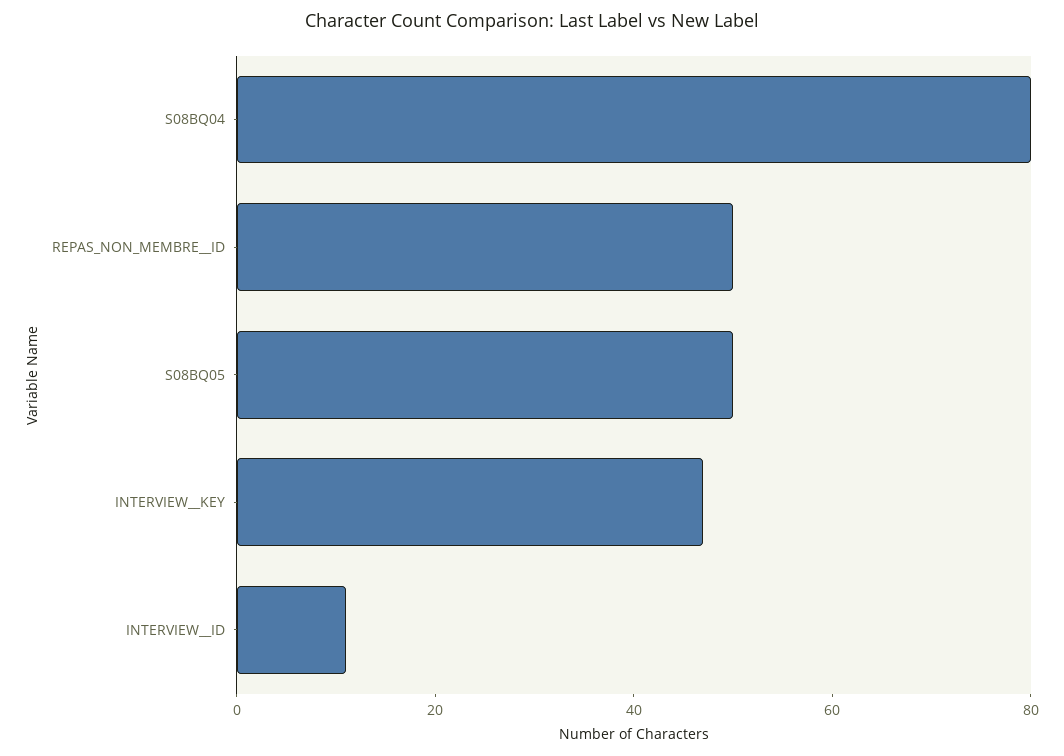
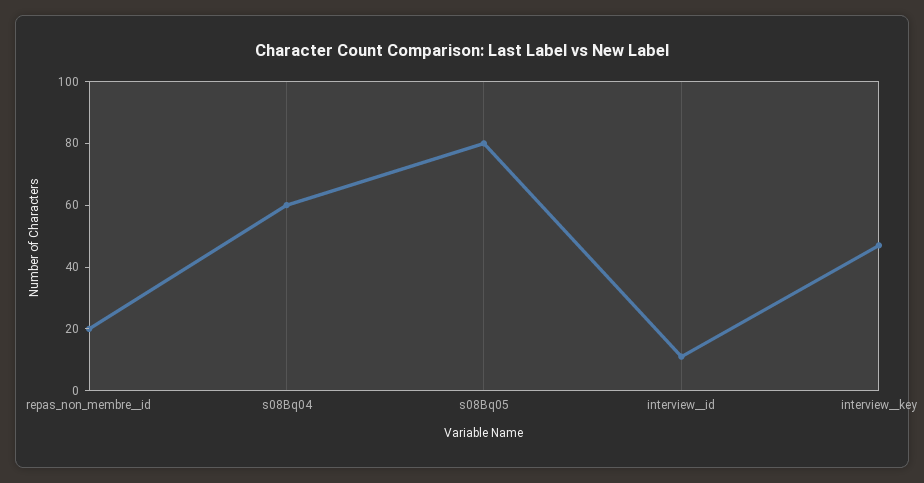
  {
-   "S08BQ04": 80,
+   "S08BQ04": 60,
-   "REPAS_NON_MEMBRE__ID": 50,
+   "REPAS_NON_MEMBRE__ID": 20,
-   "S08BQ05": 50,
+   "S08BQ05": 80,
    "INTERVIEW__KEY": 45,
    "INTERVIEW__ID": 10
  }

